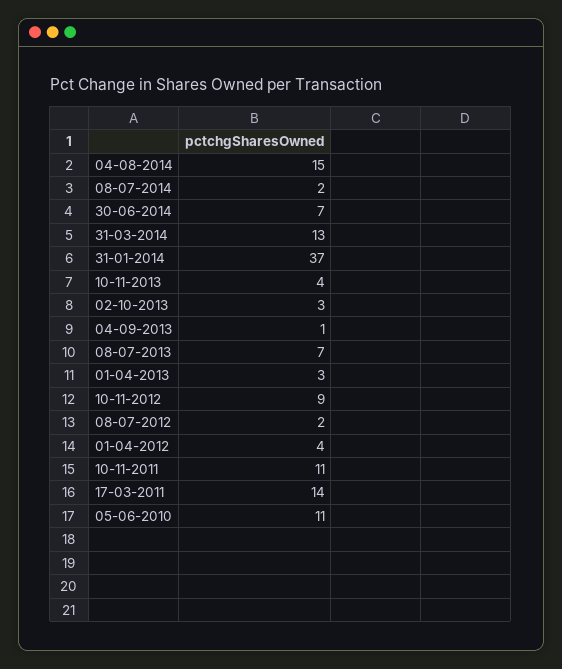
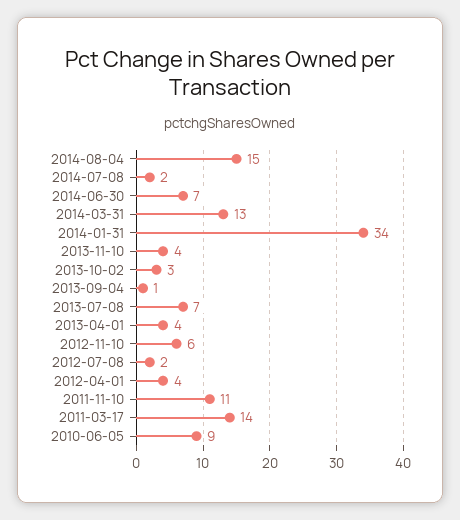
  {
    "04-08-2014": 15,
    "08-07-2014": 2,
    "30-06-2014": 7,
    "31-03-2014": 13,
-   "31-01-2014": 37,
+   "31-01-2014": 34,
    "10-11-2013": 4,
    "02-10-2013": 3,
    "04-09-2013": 1,
    "08-07-2013": 7,
-   "01-04-2013": 3,
+   "01-04-2013": 4,
-   "10-11-2012": 9,
+   "10-11-2012": 6,
    "08-07-2012": 2,
    "01-04-2012": 4,
    "10-11-2011": 11,
    "17-03-2011": 14,
-   "05-06-2010": 11
+   "05-06-2010": 9
  }

